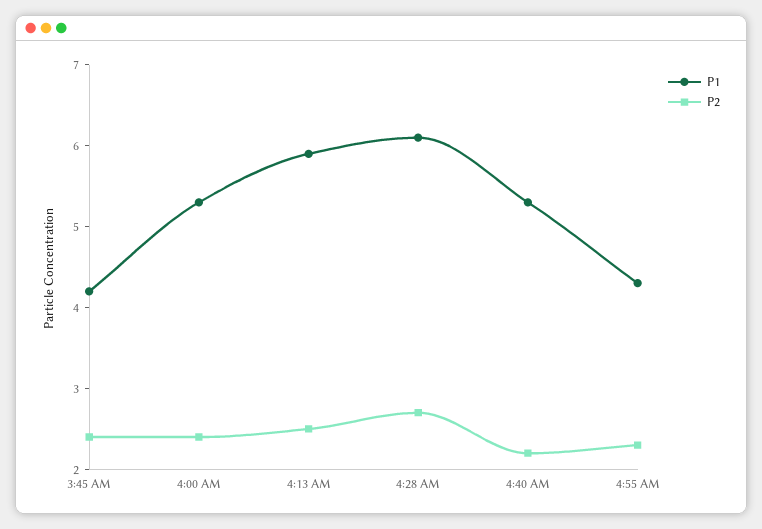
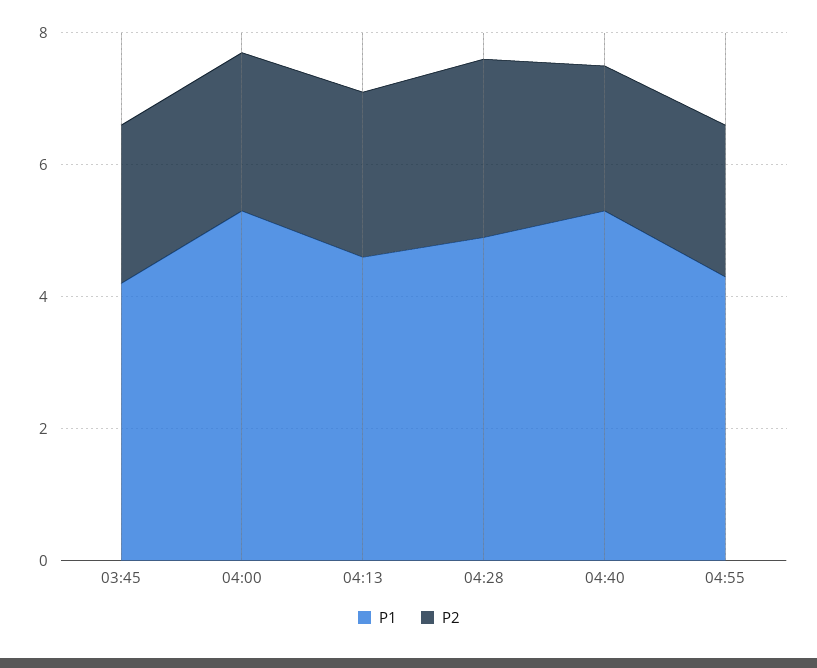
  {
    "P1": {
      "3:45 AM": 4.2,
      "4:00 AM": 5.3,
-     "4:13 AM": 5.9,
+     "4:13 AM": 4.5,
-     "4:28 AM": 6.1,
+     "4:28 AM": 5,
      "4:40 AM": 5.3,
      "4:55 AM": 4.3
    },
    "P2": {
      "3:45 AM": 2.4,
      "4:00 AM": 2.4,
      "4:13 AM": 2.5,
      "4:28 AM": 2.7,
      "4:40 AM": 2.2,
      "4:55 AM": 2.3
    }
  }

